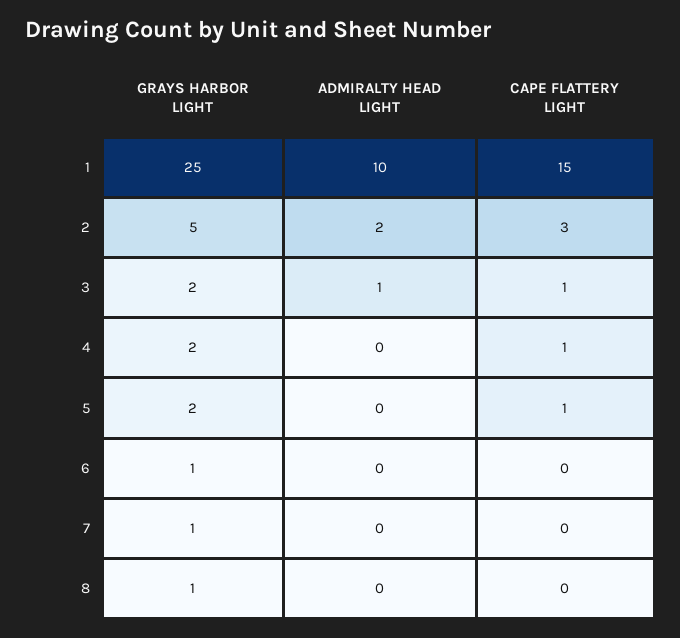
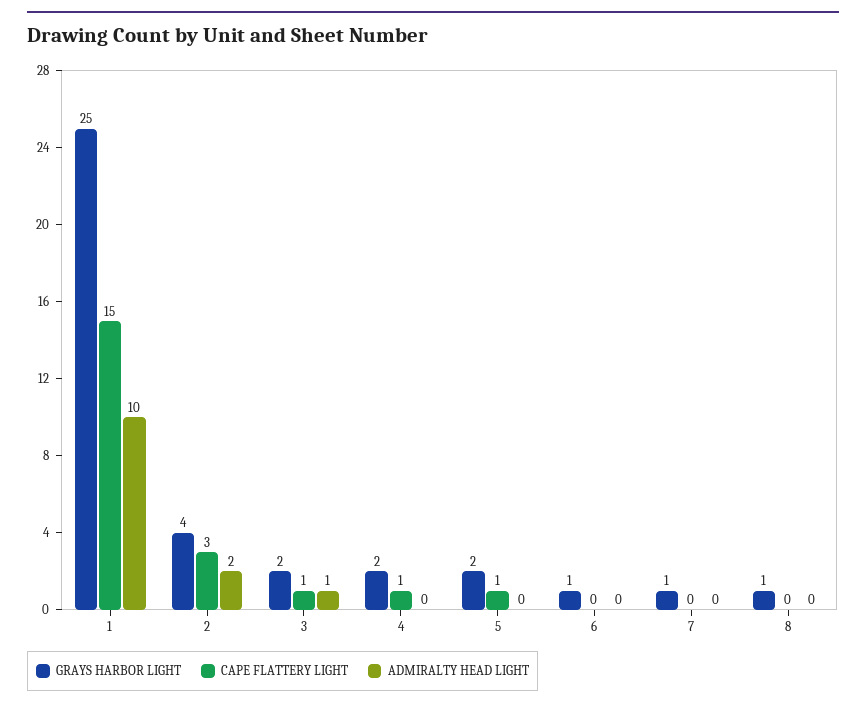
  {
    "GRAYS HARBOR LIGHT": {
      "1": 25,
-     "2": 5,
+     "2": 4,
      "3": 2,
      "4": 2,
      "5": 2,
      "6": 1,
      "7": 1,
      "8": 1
    },
    "ADMIRALTY HEAD LIGHT": {
      "1": 10,
      "2": 2,
      "3": 1,
      "4": 0,
      "5": 0,
      "6": 0,
      "7": 0,
      "8": 0
    },
    "CAPE FLATTERY LIGHT": {
      "1": 15,
      "2": 3,
      "3": 1,
      "4": 1,
      "5": 1,
      "6": 0,
      "7": 0,
      "8": 0
    }
  }

